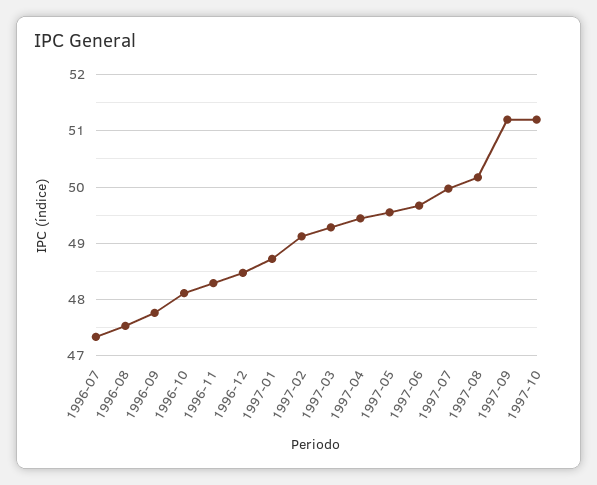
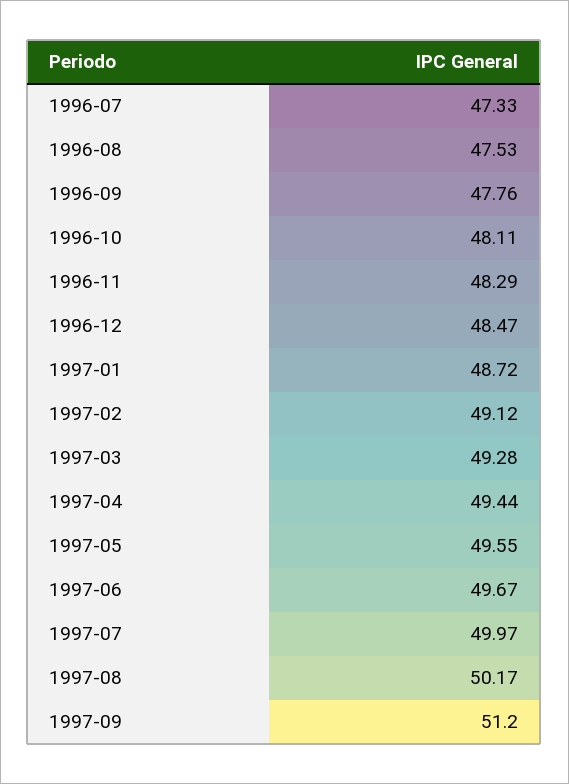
  {
    "1996-07": 47.33,
    "1996-08": 47.53,
    "1996-09": 47.76,
    "1996-10": 48.11,
    "1996-11": 48.29,
    "1996-12": 48.47,
    "1997-01": 48.72,
    "1997-02": 49.12,
    "1997-03": 49.28,
    "1997-04": 49.44,
    "1997-05": 49.55,
    "1997-06": 49.67,
    "1997-07": 49.97,
    "1997-08": 50.17,
-   "1997-09": 51.2,
+   "1997-09": 51.2
-   "1997-10": 51.2
  }

